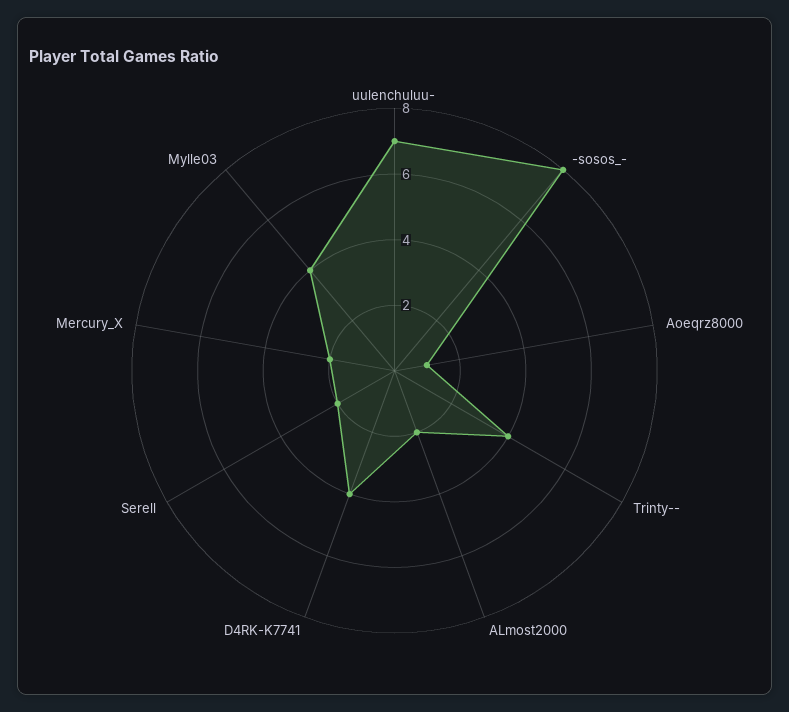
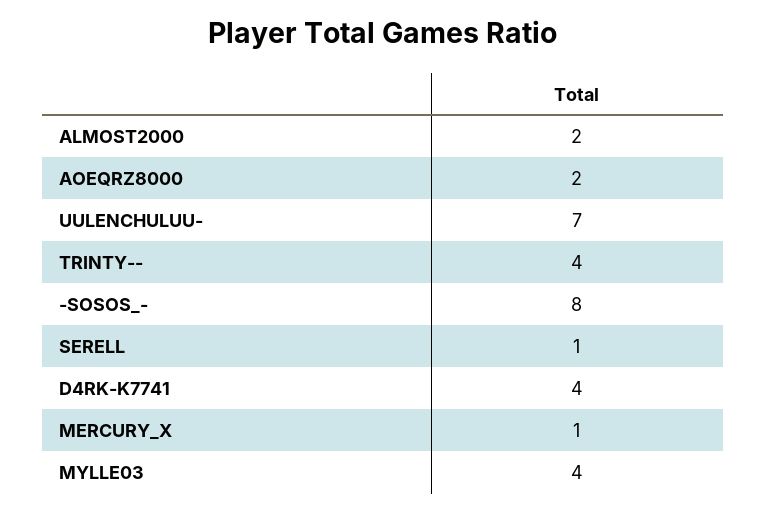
  {
    "uulenchuluu-": 7,
    "-sosos_-": 8,
-   "Aoeqrz8000": 1,
+   "Aoeqrz8000": 2,
    "Trinty--": 4,
    "ALmost2000": 2,
    "D4RK-K7741": 4,
-   "Serell": 2,
+   "Serell": 1,
-   "Mercury_X": 2,
+   "Mercury_X": 1,
    "Mylle03": 4
  }

